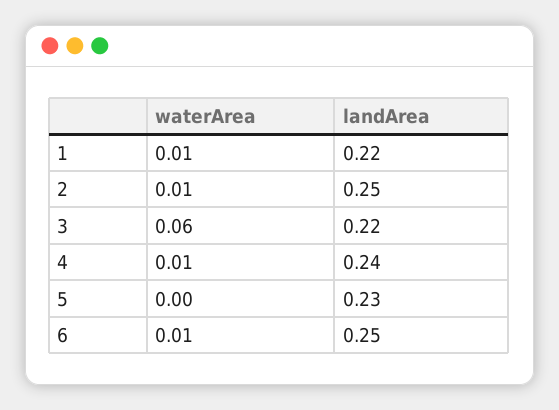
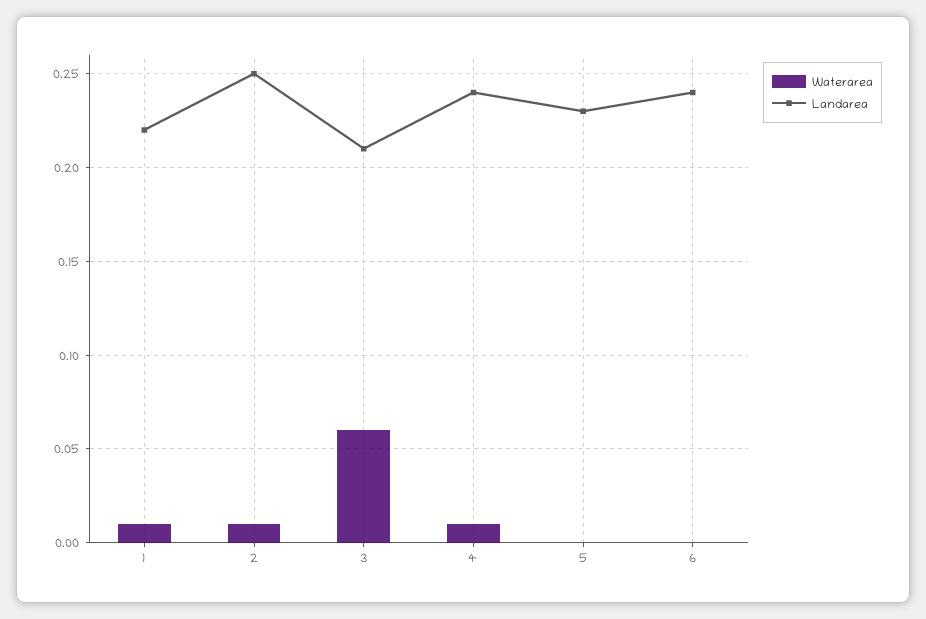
  {
    "waterArea": {
      "1": 0.01,
      "2": 0.01,
      "3": 0.06,
      "4": 0.01,
      "5": 0,
-     "6": 0.01
+     "6": 0
    },
    "landArea": {
      "1": 0.22,
      "2": 0.25,
-     "3": 0.22,
+     "3": 0.21,
      "4": 0.24,
      "5": 0.23,
-     "6": 0.25
+     "6": 0.24
    }
  }

